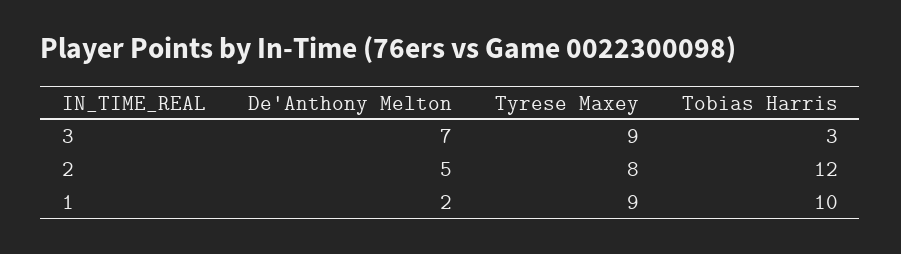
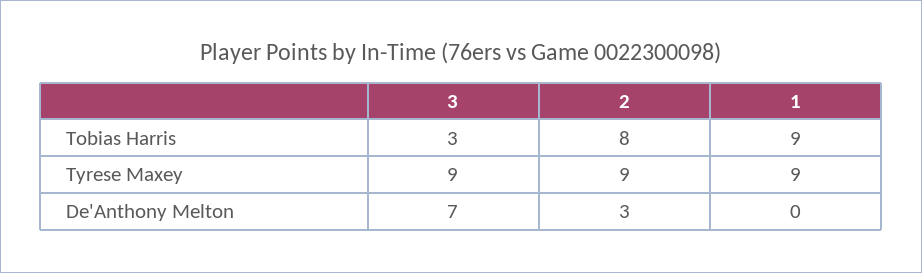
  {
    "De'Anthony Melton": {
      "3": 7,
-     "2": 5,
+     "2": 3,
-     "1": 2
+     "1": 0
    },
    "Tyrese Maxey": {
      "3": 9,
-     "2": 8,
+     "2": 9,
      "1": 9
    },
    "Tobias Harris": {
      "3": 3,
-     "2": 12,
+     "2": 8,
-     "1": 10
+     "1": 9
    }
  }

